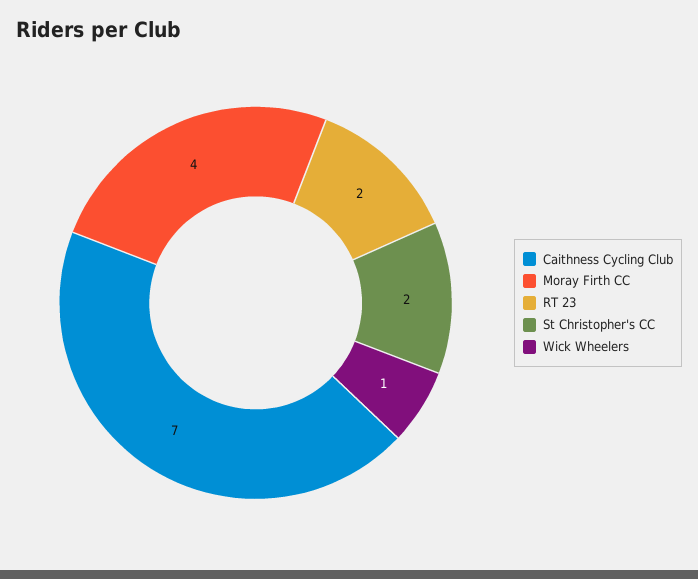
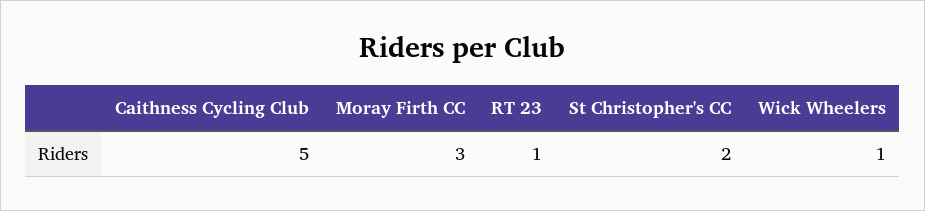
  {
-   "Caithness Cycling Club": 7,
+   "Caithness Cycling Club": 5,
-   "Moray Firth CC": 4,
+   "Moray Firth CC": 3,
-   "RT 23": 2,
+   "RT 23": 1,
    "St Christopher's CC": 2,
    "Wick Wheelers": 1
  }

